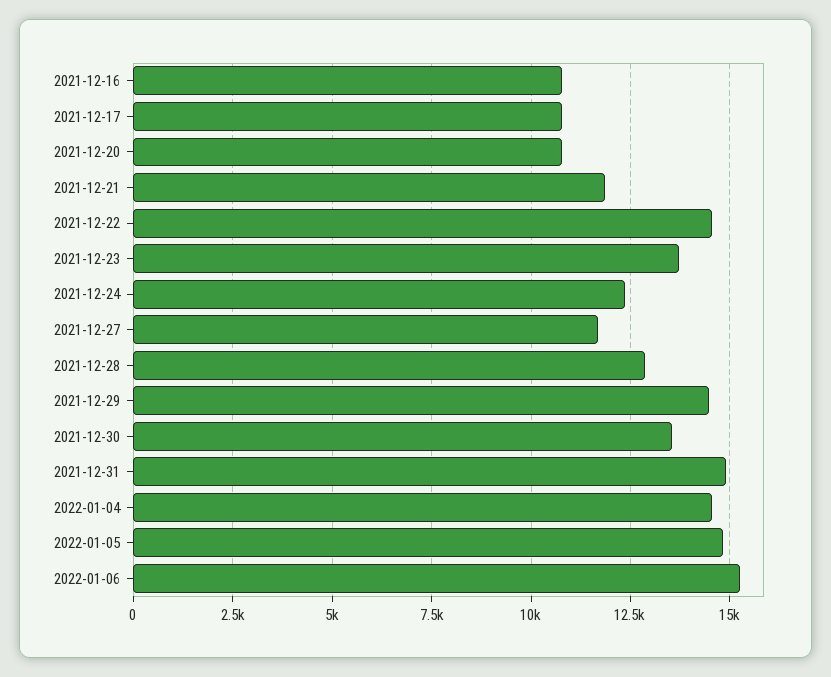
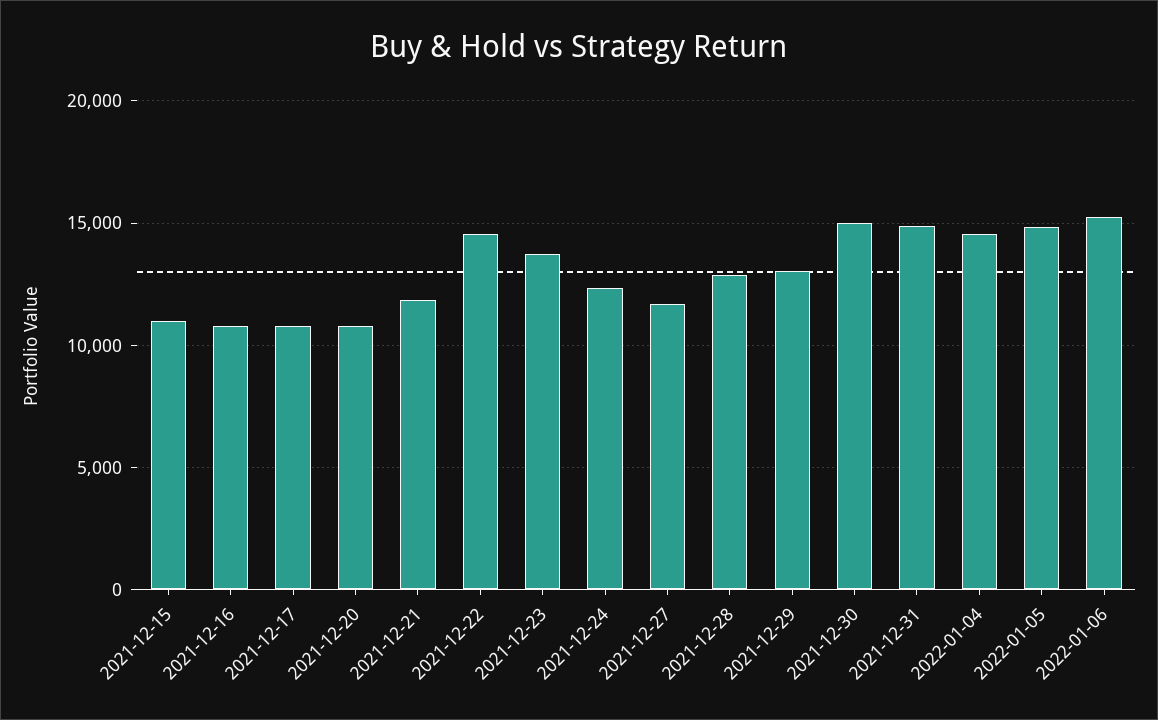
  {
    "2021-12-16": 10750,
    "2021-12-17": 10750,
    "2021-12-20": 10750,
    "2021-12-21": 11750,
    "2021-12-22": 14500,
    "2021-12-23": 13750,
    "2021-12-24": 12250,
    "2021-12-27": 11750,
    "2021-12-28": 12750,
-   "2021-12-29": 14500,
+   "2021-12-29": 13000,
-   "2021-12-30": 13500,
+   "2021-12-30": 15000,
    "2021-12-31": 15000,
    "2022-01-04": 14500,
    "2022-01-05": 14750,
-   "2022-01-06": 15250
+   "2022-01-06": 15250,
+   "2021-12-15": 11000
  }

